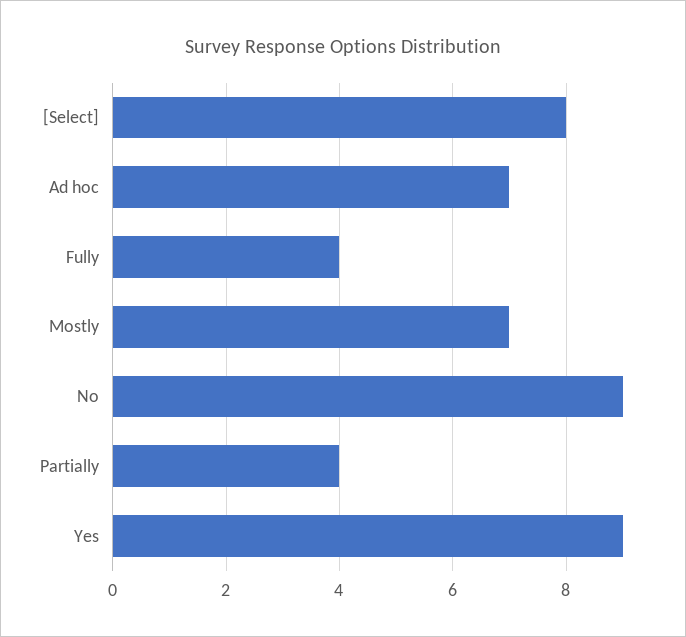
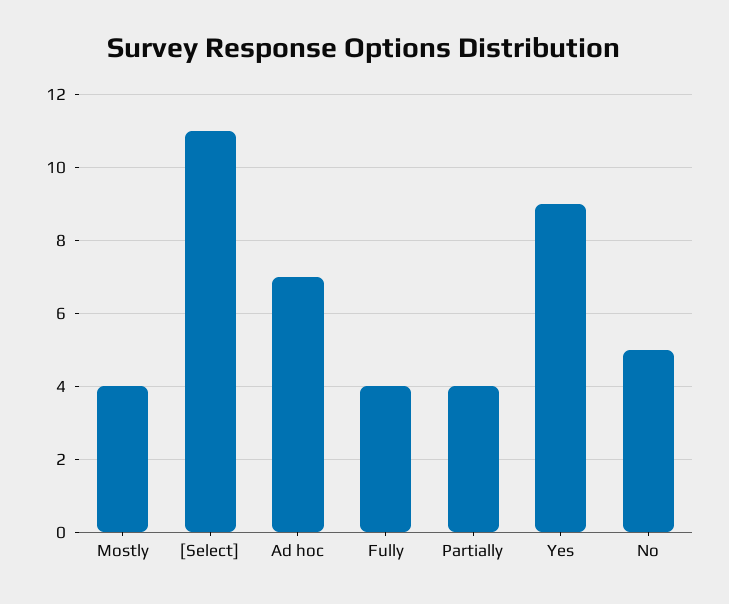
  {
-   "[Select]": 8,
+   "[Select]": 11,
    "Ad hoc": 7,
    "Fully": 4,
-   "Mostly": 7,
+   "Mostly": 4,
-   "No": 9,
+   "No": 5,
    "Partially": 4,
    "Yes": 9
  }

